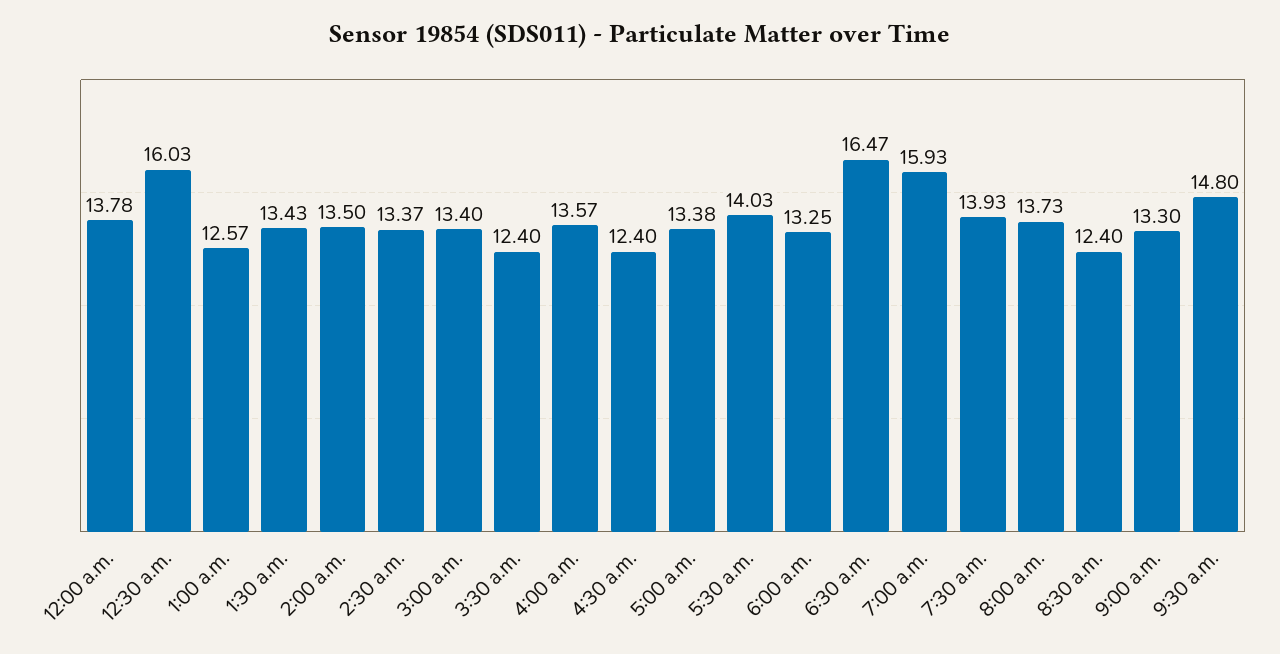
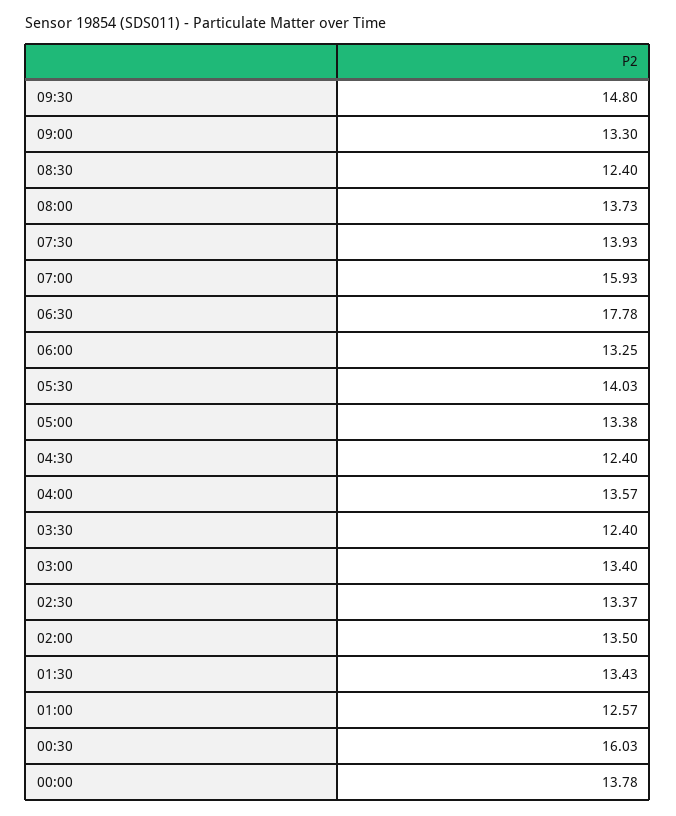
  {
    "12:00 a.m.": 13.78,
    "12:30 a.m.": 16.03,
    "1:00 a.m.": 12.57,
    "1:30 a.m.": 13.43,
    "2:00 a.m.": 13.5,
    "2:30 a.m.": 13.37,
    "3:00 a.m.": 13.4,
    "3:30 a.m.": 12.4,
    "4:00 a.m.": 13.57,
    "4:30 a.m.": 12.4,
    "5:00 a.m.": 13.38,
    "5:30 a.m.": 14.03,
    "6:00 a.m.": 13.25,
-   "6:30 a.m.": 16.47,
+   "6:30 a.m.": 17.78,
    "7:00 a.m.": 15.93,
    "7:30 a.m.": 13.93,
    "8:00 a.m.": 13.73,
    "8:30 a.m.": 12.4,
    "9:00 a.m.": 13.3,
    "9:30 a.m.": 14.8
  }

